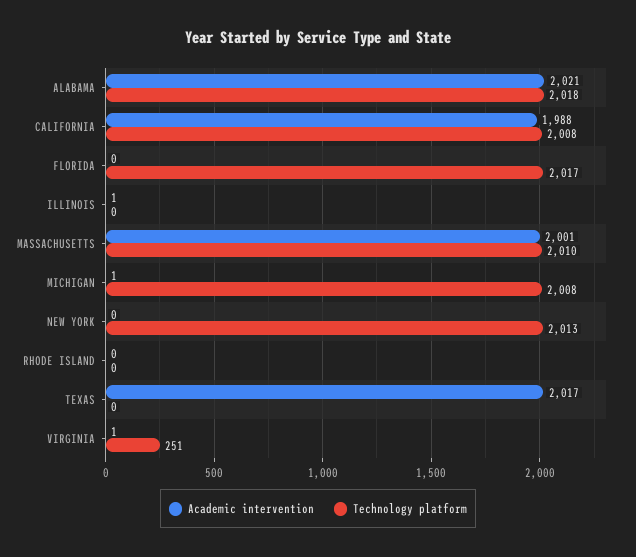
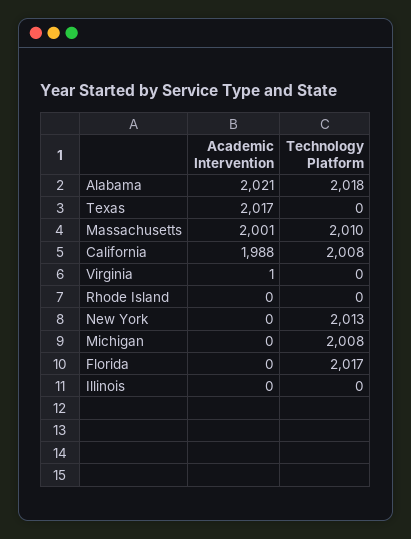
  {
    "Academic intervention": {
      "ALABAMA": 2021,
      "CALIFORNIA": 1988,
      "FLORIDA": 0,
-     "ILLINOIS": 1,
+     "ILLINOIS": 0,
      "MASSACHUSETTS": 2001,
-     "MICHIGAN": 1,
+     "MICHIGAN": 0,
      "NEW YORK": 0,
      "RHODE ISLAND": 0,
      "TEXAS": 2017,
      "VIRGINIA": 1
    },
    "Technology platform": {
      "ALABAMA": 2018,
      "CALIFORNIA": 2008,
      "FLORIDA": 2017,
      "ILLINOIS": 0,
      "MASSACHUSETTS": 2010,
      "MICHIGAN": 2008,
      "NEW YORK": 2013,
      "RHODE ISLAND": 0,
      "TEXAS": 0,
-     "VIRGINIA": 251
+     "VIRGINIA": 0
    }
  }

